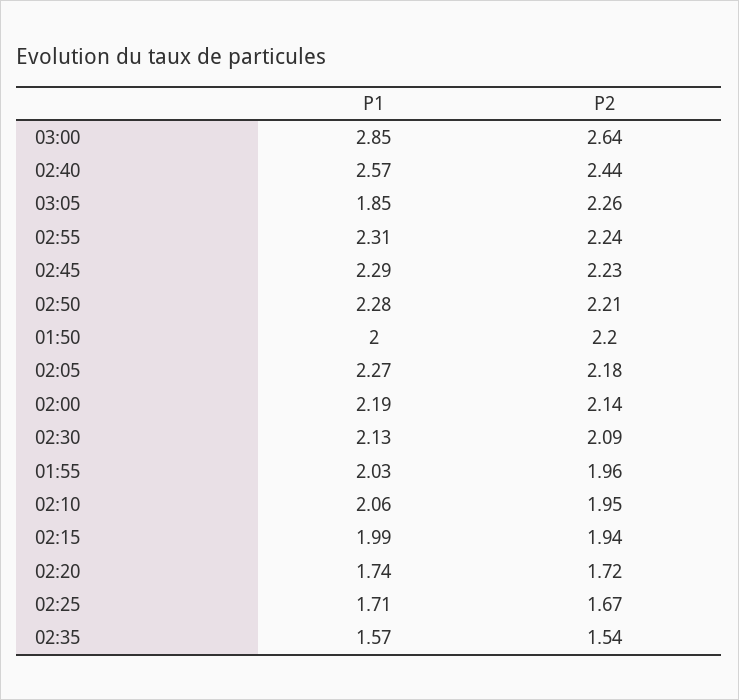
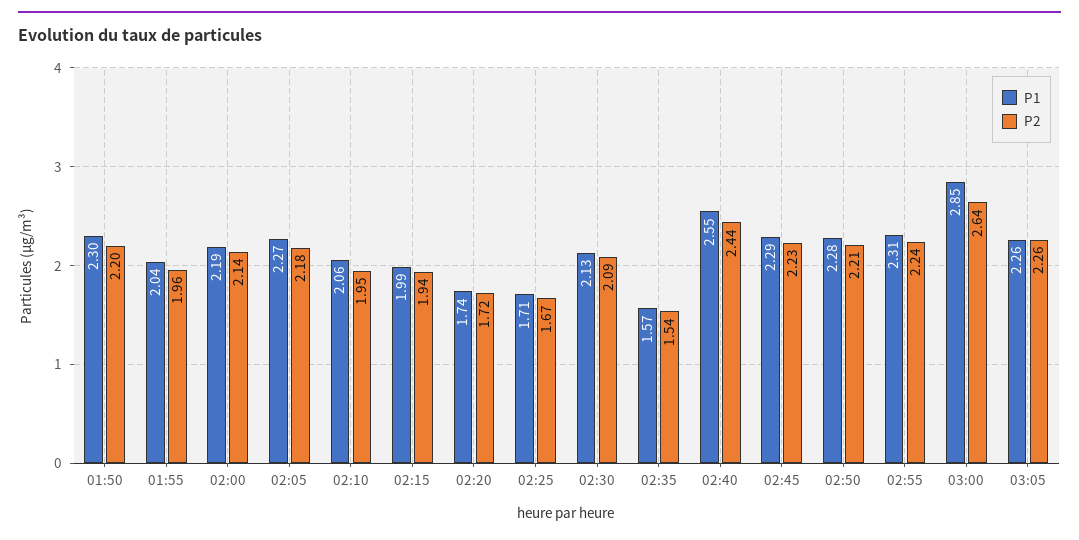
  {
    "P1": {
      "03:00": 2.85,
-     "02:40": 2.57,
+     "02:40": 2.55,
-     "03:05": 1.85,
+     "03:05": 2.26,
      "02:55": 2.31,
      "02:45": 2.29,
      "02:50": 2.28,
-     "01:50": 2,
+     "01:50": 2.3,
      "02:05": 2.27,
      "02:00": 2.19,
      "02:30": 2.13,
-     "01:55": 2.03,
+     "01:55": 2.04,
      "02:10": 2.06,
      "02:15": 1.99,
      "02:20": 1.74,
      "02:25": 1.71,
      "02:35": 1.57
    },
    "P2": {
      "03:00": 2.64,
      "02:40": 2.44,
      "03:05": 2.26,
      "02:55": 2.24,
      "02:45": 2.23,
      "02:50": 2.21,
      "01:50": 2.2,
      "02:05": 2.18,
      "02:00": 2.14,
      "02:30": 2.09,
      "01:55": 1.96,
      "02:10": 1.95,
      "02:15": 1.94,
      "02:20": 1.72,
      "02:25": 1.67,
      "02:35": 1.54
    }
  }

